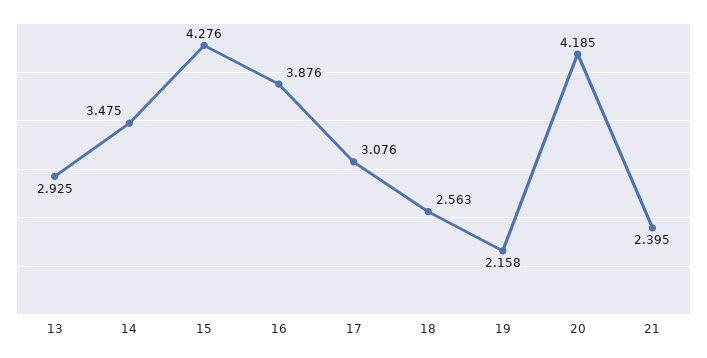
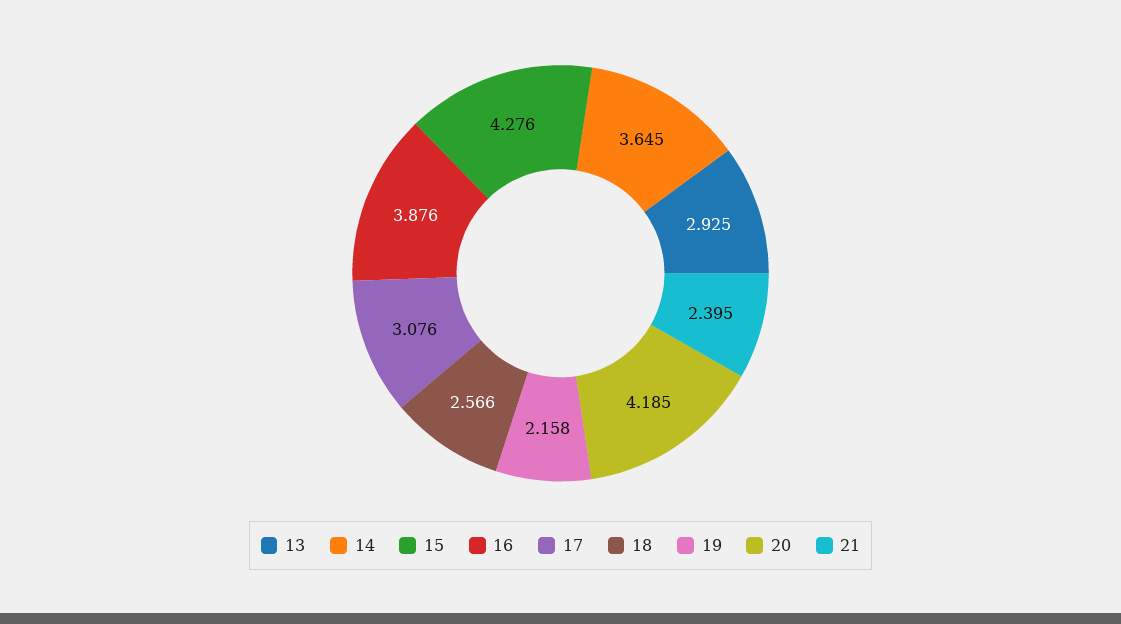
  {
    "13": 2.925,
-   "14": 3.475,
+   "14": 3.645,
    "15": 4.276,
    "16": 3.876,
    "17": 3.076,
-   "18": 2.563,
+   "18": 2.566,
    "19": 2.158,
    "20": 4.185,
    "21": 2.395
  }

